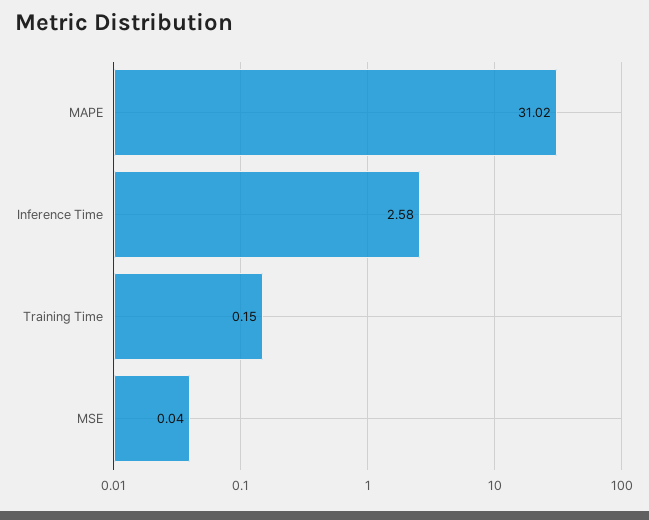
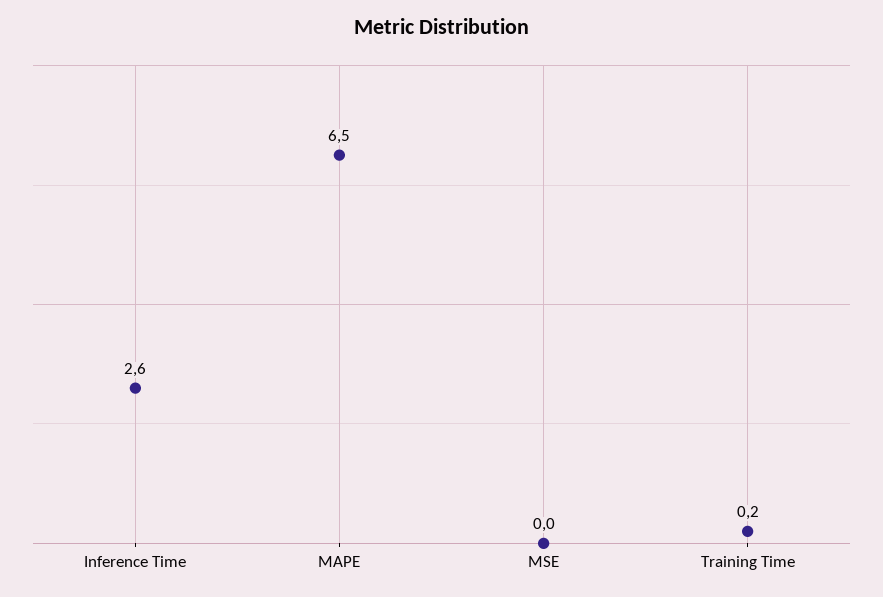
  {
-   "MAPE": 31.02,
+   "MAPE": 6.5,
    "Inference Time": 2.58,
    "Training Time": 0.15,
    "MSE": 0.04
  }

